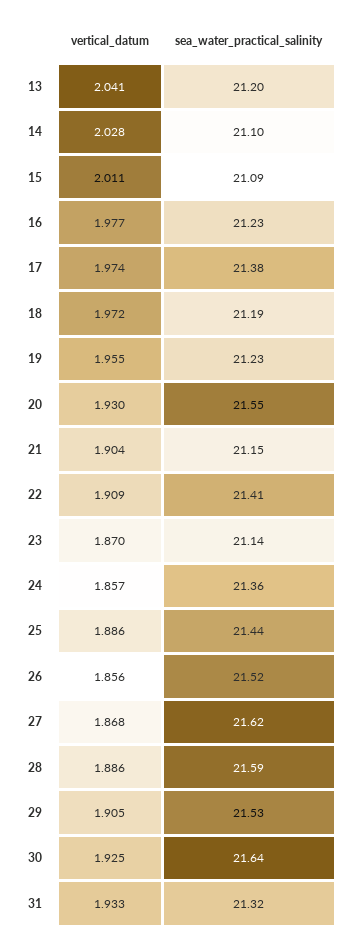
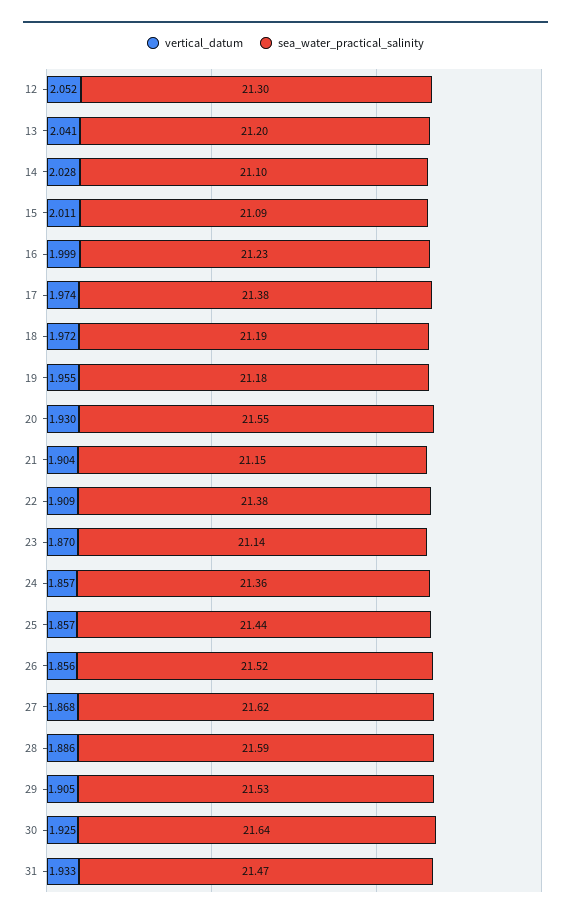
  {
    "vertical_datum": {
      "13": 2.041,
      "14": 2.028,
      "15": 2.011,
-     "16": 1.977,
+     "16": 1.999,
      "17": 1.974,
      "18": 1.972,
      "19": 1.955,
      "20": 1.93,
      "21": 1.904,
      "22": 1.909,
      "23": 1.87,
      "24": 1.857,
-     "25": 1.886,
+     "25": 1.857,
      "26": 1.856,
      "27": 1.868,
      "28": 1.886,
      "29": 1.905,
      "30": 1.925,
-     "31": 1.933
+     "31": 1.933,
+     "12": 2.052
    },
    "sea_water_practical_salinity": {
      "13": 21.2,
      "14": 21.1,
      "15": 21.09,
      "16": 21.23,
      "17": 21.38,
      "18": 21.19,
-     "19": 21.23,
+     "19": 21.18,
      "20": 21.55,
      "21": 21.15,
-     "22": 21.41,
+     "22": 21.38,
      "23": 21.14,
      "24": 21.36,
      "25": 21.44,
      "26": 21.52,
      "27": 21.62,
      "28": 21.59,
      "29": 21.53,
      "30": 21.64,
-     "31": 21.32
+     "31": 21.47,
+     "12": 21.3
    }
  }

